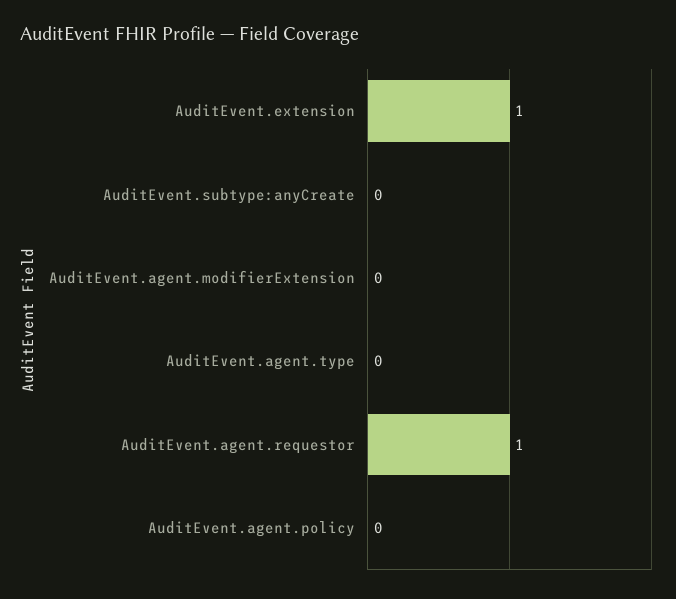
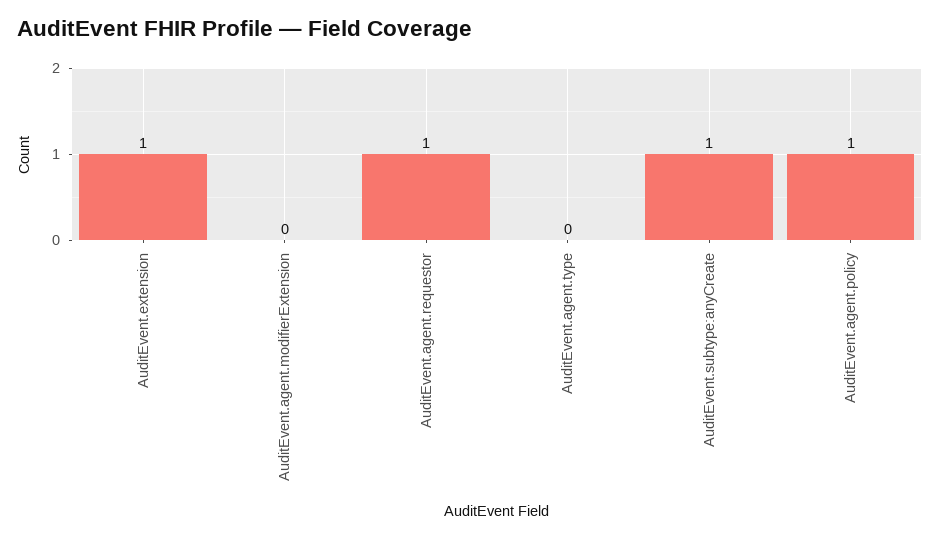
  {
    "AuditEvent.extension": 1,
-   "AuditEvent.subtype:anyCreate": 0,
+   "AuditEvent.subtype:anyCreate": 1,
    "AuditEvent.agent.modifierExtension": 0,
    "AuditEvent.agent.type": 0,
    "AuditEvent.agent.requestor": 1,
-   "AuditEvent.agent.policy": 0
+   "AuditEvent.agent.policy": 1
  }

